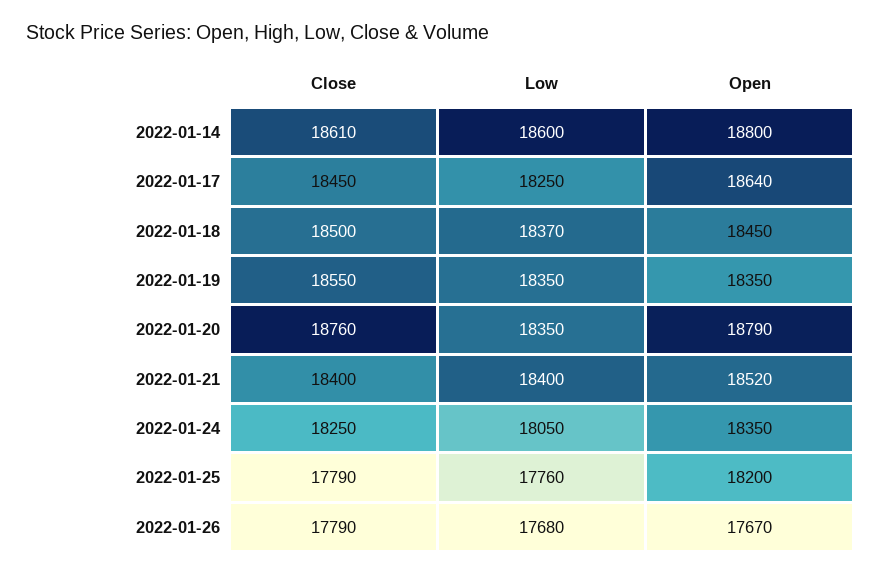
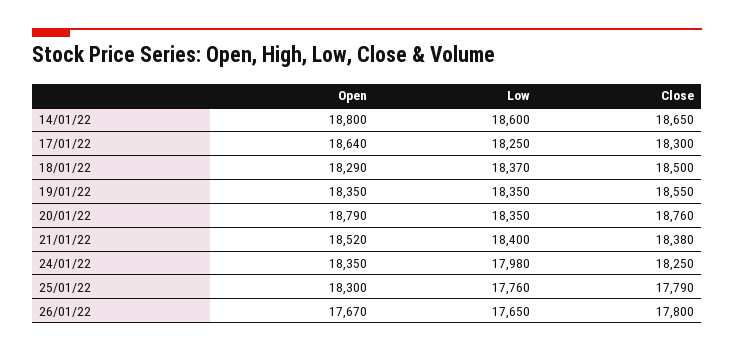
  {
    "Close": {
-     "2022-01-14": 18610,
+     "2022-01-14": 18650,
-     "2022-01-17": 18450,
+     "2022-01-17": 18300,
      "2022-01-18": 18500,
      "2022-01-19": 18550,
      "2022-01-20": 18760,
-     "2022-01-21": 18400,
+     "2022-01-21": 18380,
      "2022-01-24": 18250,
      "2022-01-25": 17790,
-     "2022-01-26": 17790
+     "2022-01-26": 17800
    },
    "Low": {
      "2022-01-14": 18600,
      "2022-01-17": 18250,
      "2022-01-18": 18370,
      "2022-01-19": 18350,
      "2022-01-20": 18350,
      "2022-01-21": 18400,
-     "2022-01-24": 18050,
+     "2022-01-24": 17980,
      "2022-01-25": 17760,
-     "2022-01-26": 17680
+     "2022-01-26": 17650
    },
    "Open": {
      "2022-01-14": 18800,
      "2022-01-17": 18640,
-     "2022-01-18": 18450,
+     "2022-01-18": 18290,
      "2022-01-19": 18350,
      "2022-01-20": 18790,
      "2022-01-21": 18520,
      "2022-01-24": 18350,
-     "2022-01-25": 18200,
+     "2022-01-25": 18300,
      "2022-01-26": 17670
    }
  }

